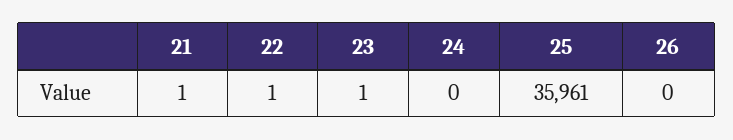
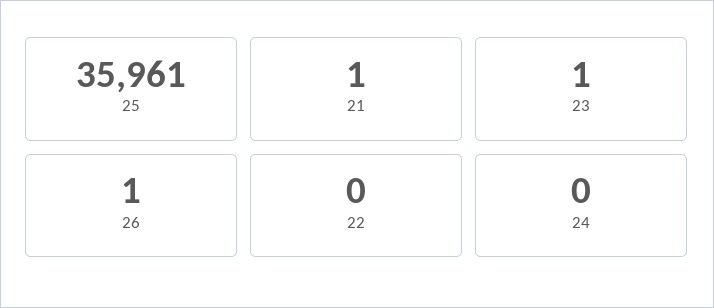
  {
    "21": 1,
-   "22": 1,
+   "22": 0,
    "23": 1,
    "24": 0,
    "25": 35961,
-   "26": 0
+   "26": 1
  }

